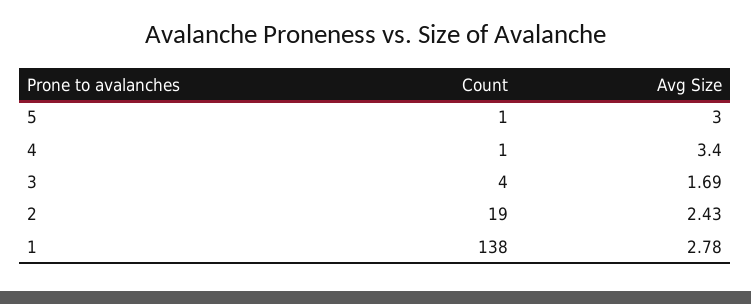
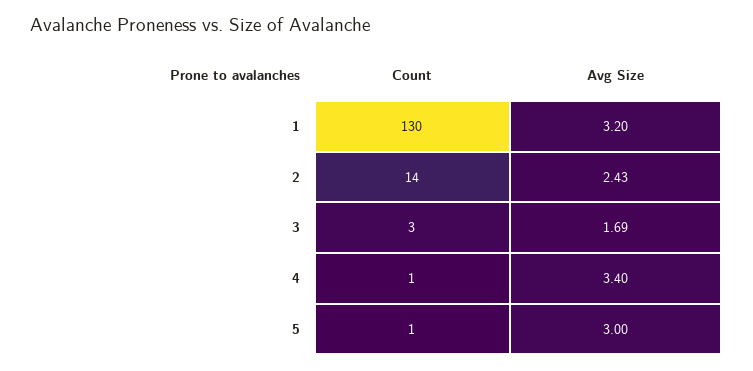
  {
    "Count": {
      "5": 1,
      "4": 1,
-     "3": 4,
+     "3": 3,
-     "2": 19,
+     "2": 14,
-     "1": 138
+     "1": 130
    },
    "Avg Size": {
      "5": 3,
      "4": 3.4,
      "3": 1.69,
      "2": 2.43,
-     "1": 2.78
+     "1": 3.2
    }
  }

